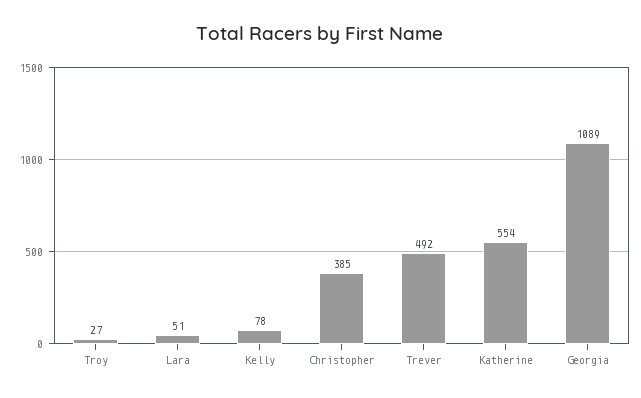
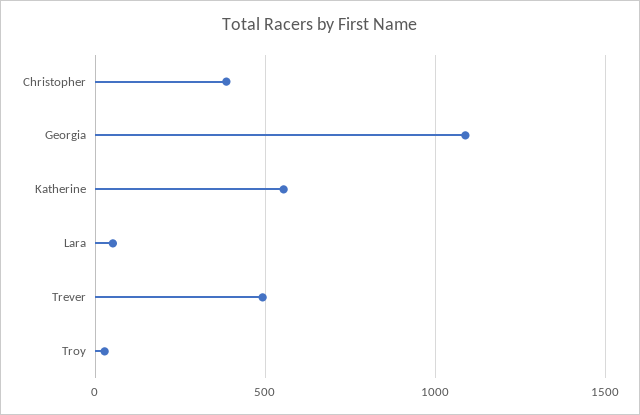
  {
    "Troy": 27,
    "Lara": 51,
-   "Kelly": 78,
    "Christopher": 385,
    "Trever": 492,
    "Katherine": 554,
    "Georgia": 1089
  }

